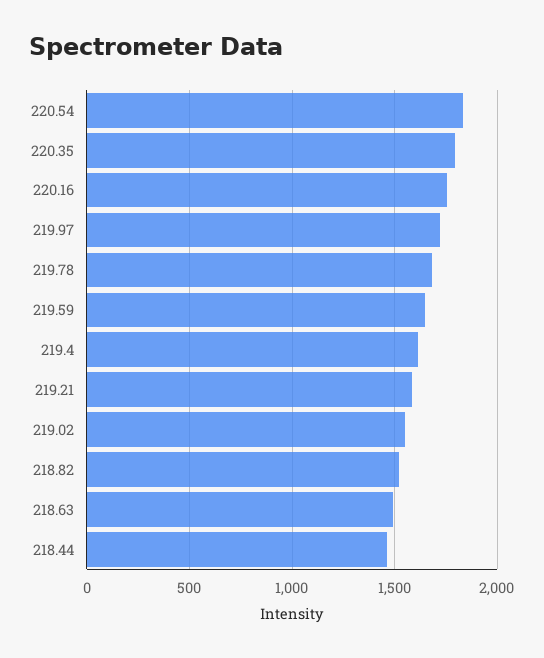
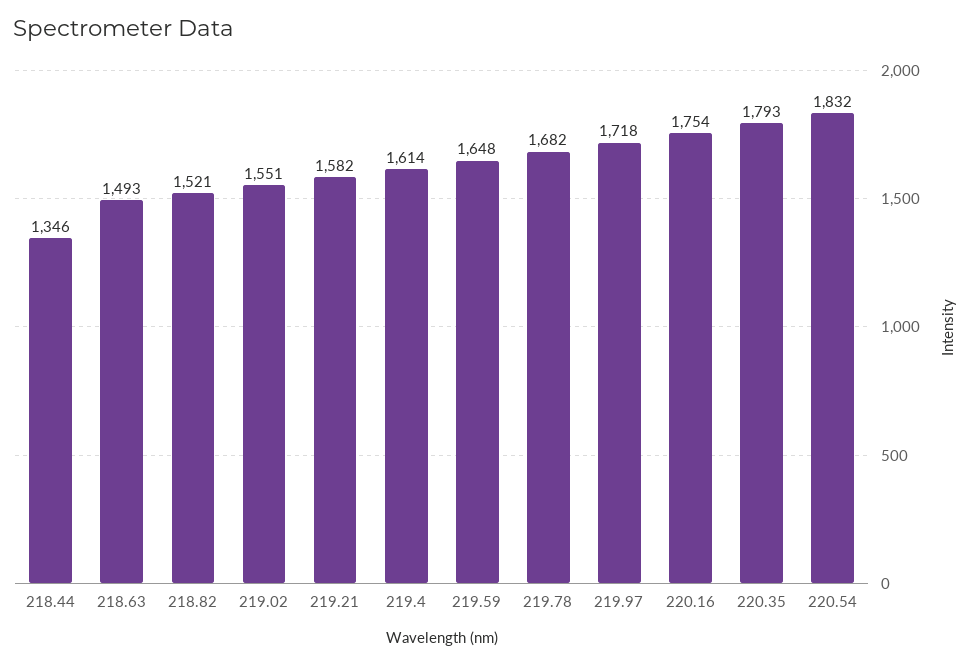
  {
    "220.54": 1832,
    "220.35": 1793,
    "220.16": 1754,
    "219.97": 1718,
    "219.78": 1682,
    "219.59": 1648,
    "219.4": 1614,
    "219.21": 1582,
    "219.02": 1551,
    "218.82": 1521,
    "218.63": 1493,
-   "218.44": 1450
+   "218.44": 1346
  }

